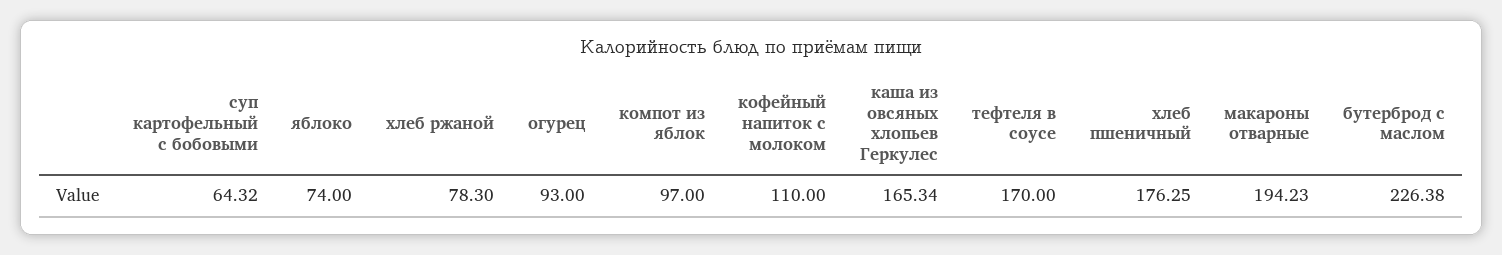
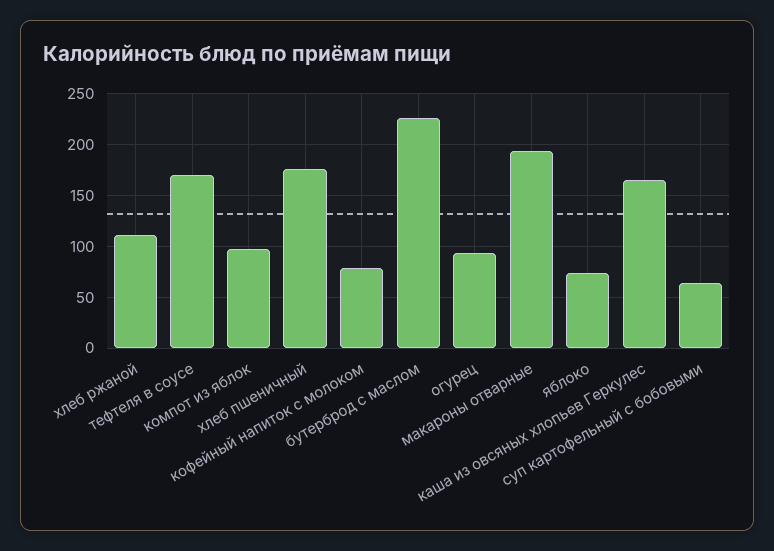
  {
    "суп картофельный с бобовыми": 64.32,
    "яблоко": 74,
-   "хлеб ржаной": 78.3,
+   "хлеб ржаной": 110,
    "огурец": 93,
    "компот из яблок": 97,
-   "кофейный напиток с молоком": 110,
+   "кофейный напиток с молоком": 80,
    "каша из овсяных хлопьев Геркулес": 165.34,
    "тефтеля в соусе": 170,
    "хлеб пшеничный": 176.25,
    "макароны отварные": 194.23,
    "бутерброд с маслом": 226.38
  }

